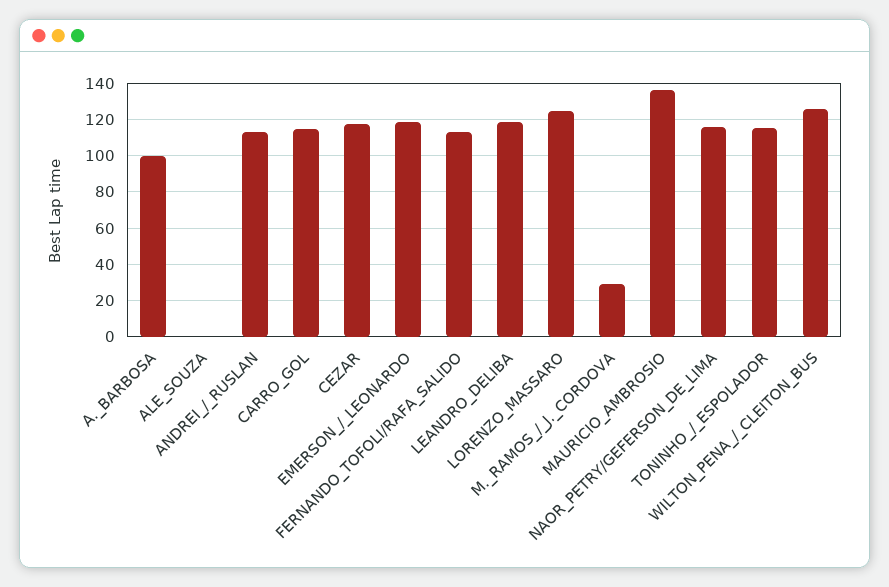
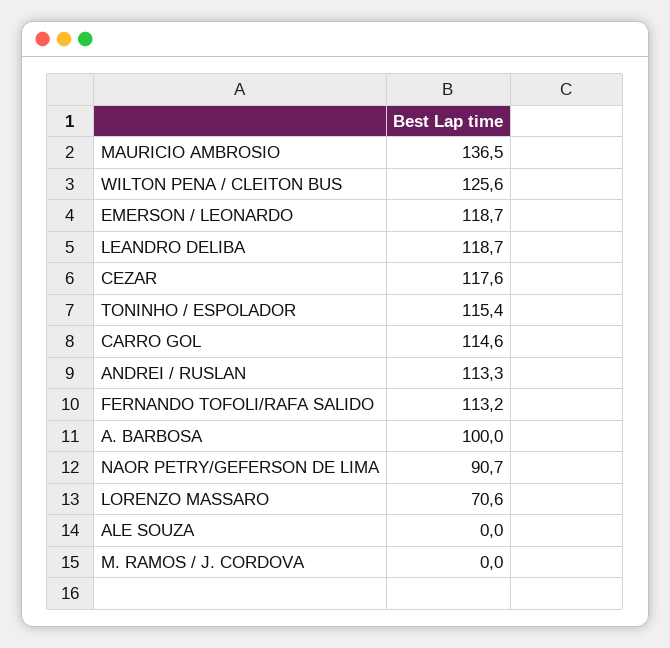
  {
    "A._BARBOSA": 100,
    "ALE_SOUZA": 0,
    "ANDREI_/_RUSLAN": 113.3,
    "CARRO_GOL": 114.6,
    "CEZAR": 117.6,
    "EMERSON_/_LEONARDO": 118.7,
    "FERNANDO_TOFOLI/RAFA_SALIDO": 113.2,
    "LEANDRO_DELIBA": 118.7,
-   "LORENZO_MASSARO": 125,
+   "LORENZO_MASSARO": 70.6,
-   "M._RAMOS_/_J._CORDOVA": 30,
+   "M._RAMOS_/_J._CORDOVA": 0,
    "MAURICIO_AMBROSIO": 136.5,
-   "NAOR_PETRY/GEFERSON_DE_LIMA": 115,
+   "NAOR_PETRY/GEFERSON_DE_LIMA": 90.7,
    "TONINHO_/_ESPOLADOR": 115.4,
    "WILTON_PENA_/_CLEITON_BUS": 125.6
  }

